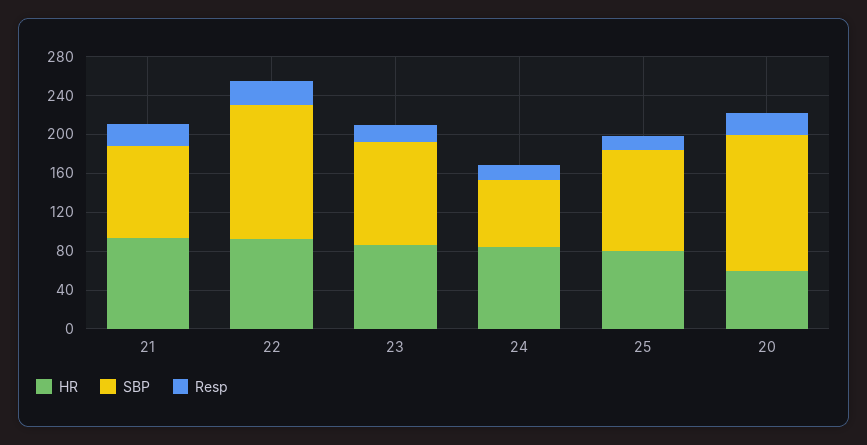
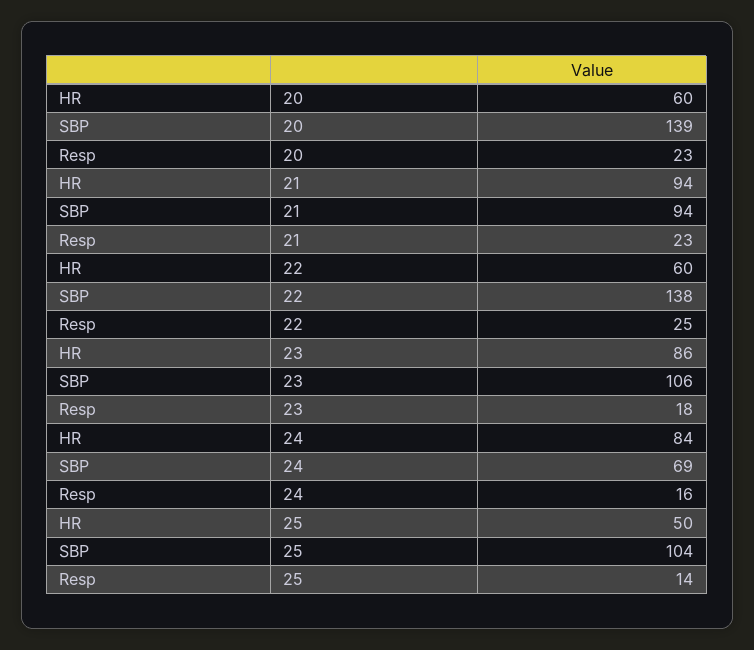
  {
    "HR": {
      "21": 94,
-     "22": 90,
+     "22": 60,
      "23": 86,
      "24": 84,
-     "25": 80,
+     "25": 50,
      "20": 60
    },
    "SBP": {
      "21": 94,
      "22": 138,
      "23": 106,
      "24": 69,
      "25": 104,
      "20": 139
    },
    "Resp": {
      "21": 23,
      "22": 25,
      "23": 18,
      "24": 16,
      "25": 14,
      "20": 23
    }
  }

